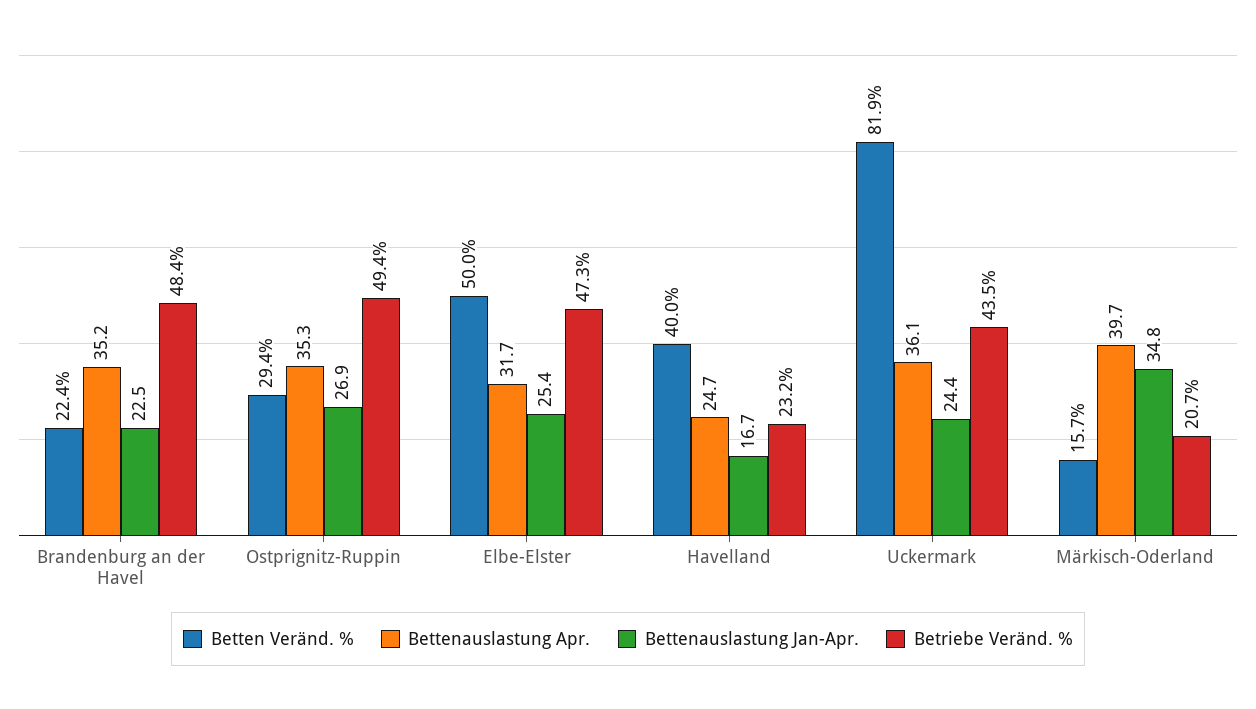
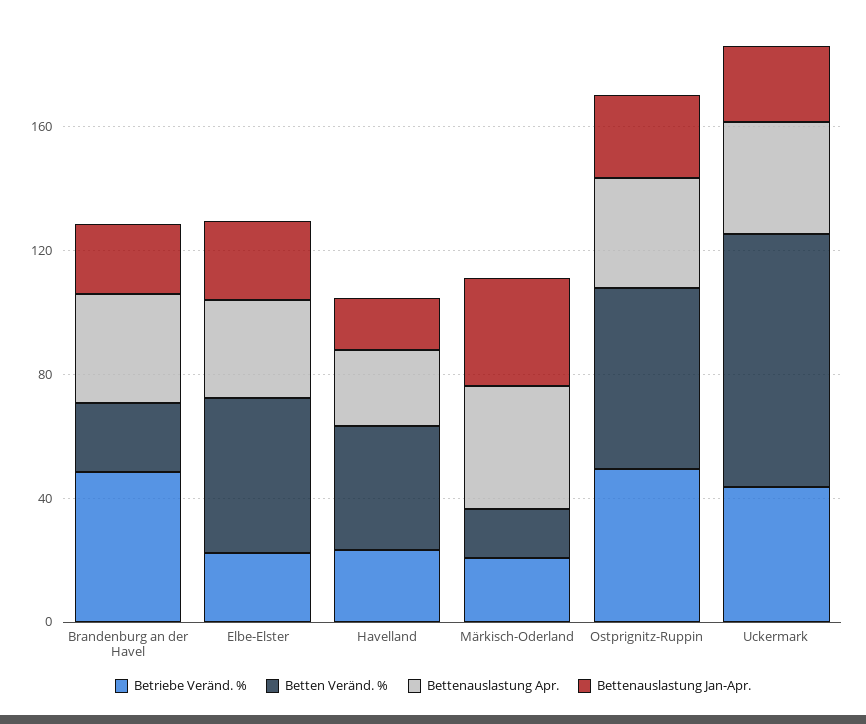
  {
    "Betten Veränd. %": {
      "Brandenburg an der Havel": 22.4,
-     "Ostprignitz-Ruppin": 29.4,
+     "Ostprignitz-Ruppin": 60,
      "Elbe-Elster": 50,
      "Havelland": 40,
      "Uckermark": 81.9,
      "Märkisch-Oderland": 15.7
    },
    "Bettenauslastung Apr.": {
      "Brandenburg an der Havel": 35.2,
      "Ostprignitz-Ruppin": 35.3,
      "Elbe-Elster": 31.7,
      "Havelland": 24.7,
      "Uckermark": 36.1,
      "Märkisch-Oderland": 39.7
    },
    "Bettenauslastung Jan-Apr.": {
      "Brandenburg an der Havel": 22.5,
      "Ostprignitz-Ruppin": 26.9,
      "Elbe-Elster": 25.4,
      "Havelland": 16.7,
      "Uckermark": 24.4,
      "Märkisch-Oderland": 34.8
    },
    "Betriebe Veränd. %": {
      "Brandenburg an der Havel": 48.4,
      "Ostprignitz-Ruppin": 49.4,
-     "Elbe-Elster": 47.3,
+     "Elbe-Elster": 20,
      "Havelland": 23.2,
      "Uckermark": 43.5,
      "Märkisch-Oderland": 20.7
    }
  }

